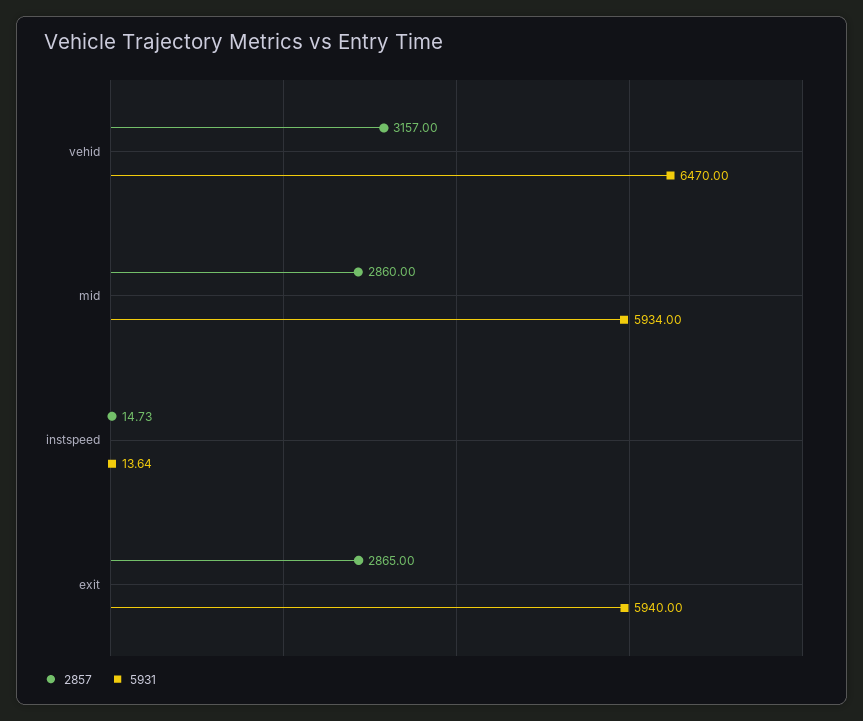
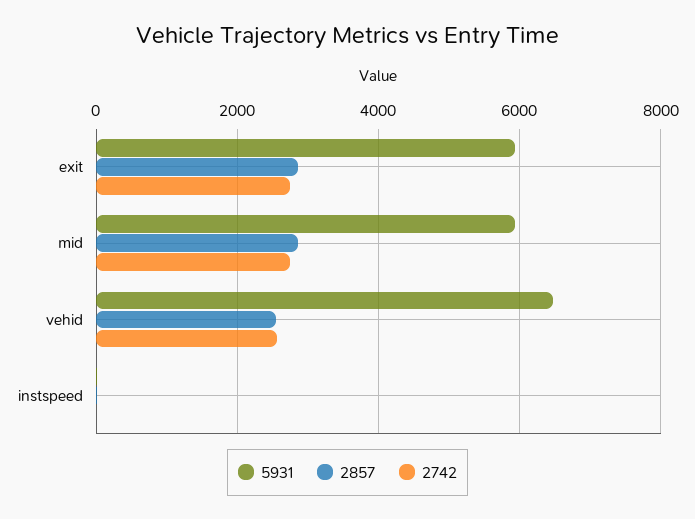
  {
    "2857": {
-     "vehid": 3157,
+     "vehid": 2600,
      "mid": 2860,
      "instspeed": 14.73,
      "exit": 2865
    },
    "5931": {
      "vehid": 6470,
      "mid": 5934,
      "instspeed": 13.64,
      "exit": 5940
-   }
+   },
+   "2742": {
+     "exit": 2800,
+     "mid": 2800,
+     "vehid": 2600,
+     "instspeed": 0
+   }
  }

